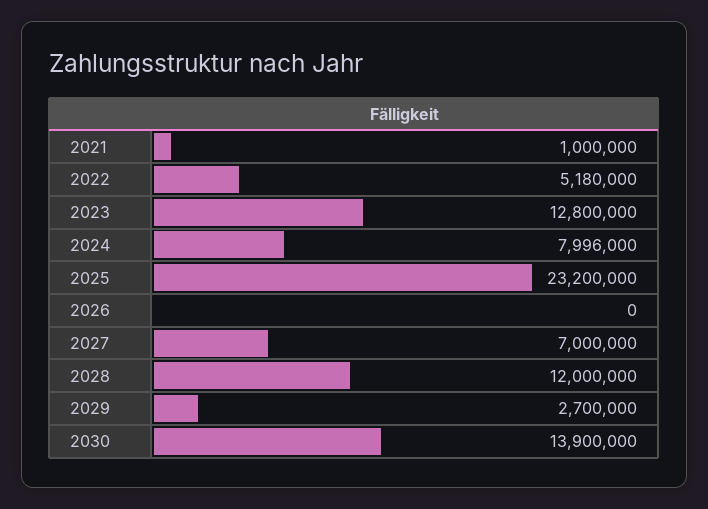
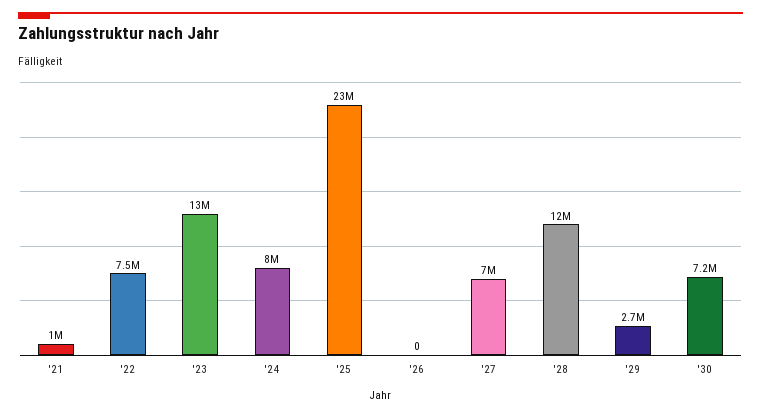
  {
    "2021": 1000000,
-   "2022": 5180000,
+   "2022": 7500000,
    "2023": 12800000,
    "2024": 7996000,
    "2025": 23200000,
    "2026": 0,
    "2027": 7000000,
    "2028": 12000000,
    "2029": 2700000,
-   "2030": 13900000
+   "2030": 7200000
  }

